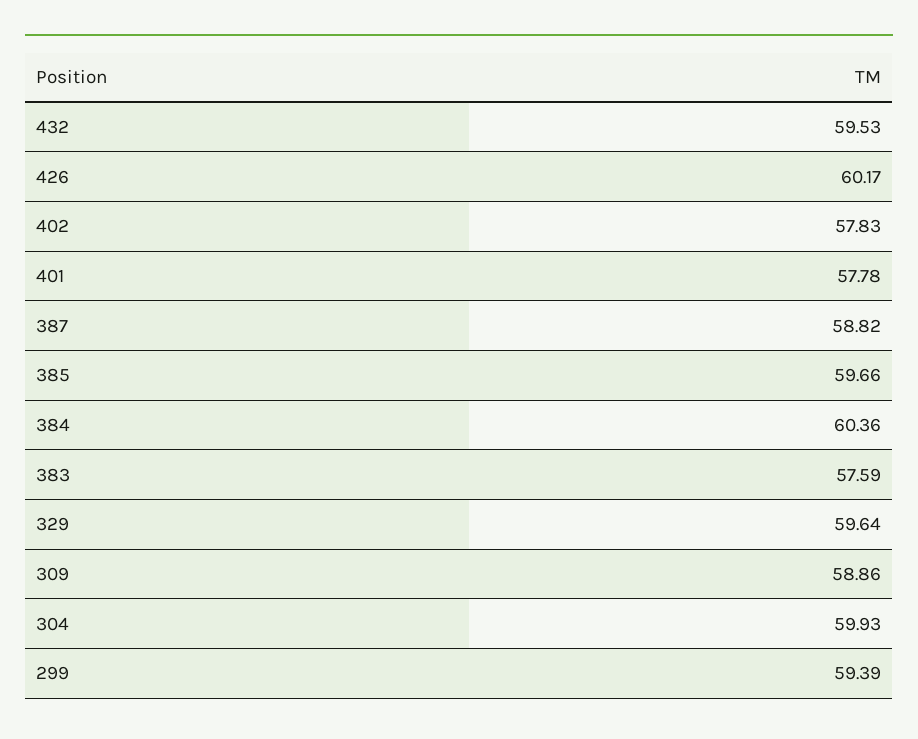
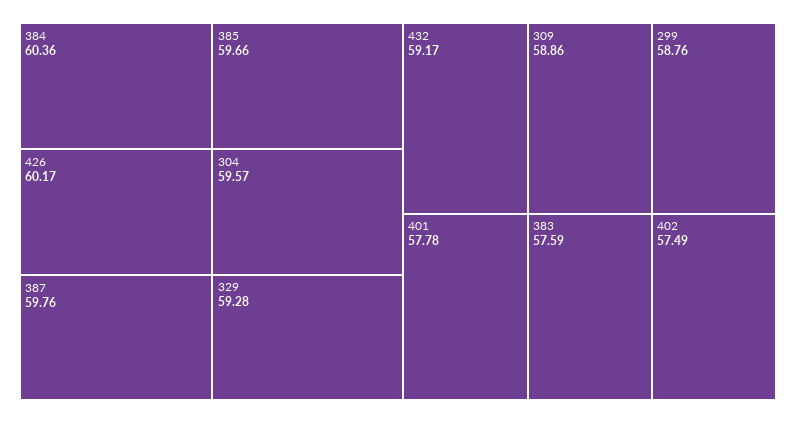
  {
-   "432": 59.53,
+   "432": 59.17,
    "426": 60.17,
-   "402": 57.83,
+   "402": 57.49,
    "401": 57.78,
-   "387": 58.82,
+   "387": 59.76,
    "385": 59.66,
    "384": 60.36,
    "383": 57.59,
-   "329": 59.64,
+   "329": 59.28,
    "309": 58.86,
-   "304": 59.93,
+   "304": 59.57,
-   "299": 59.39
+   "299": 58.76
  }

